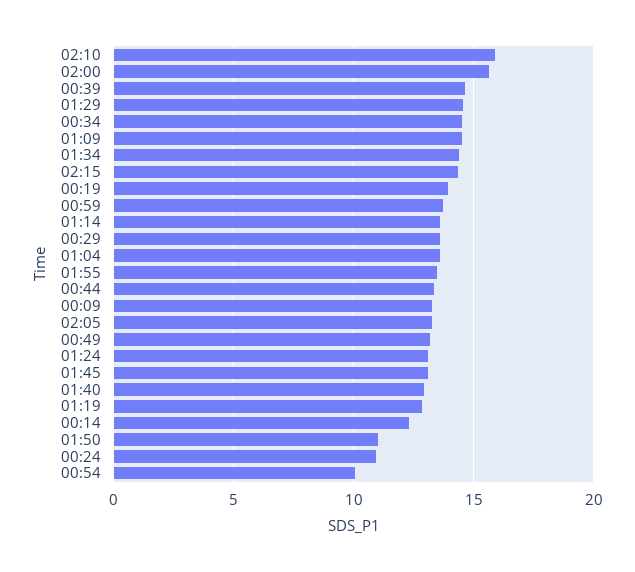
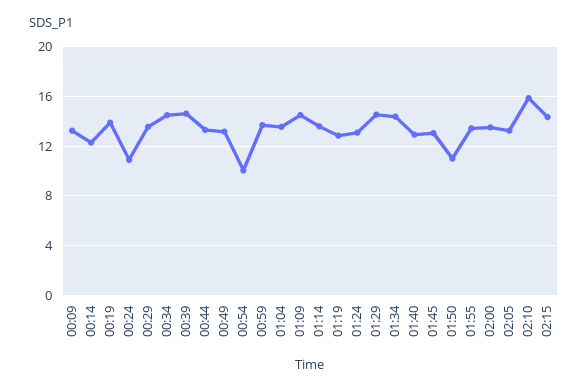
  {
    "02:10": 16,
-   "02:00": 15.5,
+   "02:00": 13.5,
    "00:39": 14.5,
    "01:29": 14.5,
    "00:34": 14.5,
    "01:09": 14.5,
    "01:34": 14.5,
    "02:15": 14.5,
    "00:19": 14,
    "00:59": 13.5,
    "01:14": 13.5,
    "00:29": 13.5,
    "01:04": 13.5,
    "01:55": 13.5,
    "00:44": 13.5,
    "00:09": 13.5,
    "02:05": 13.5,
    "00:49": 13,
    "01:24": 13,
    "01:45": 13,
    "01:40": 13,
    "01:19": 13,
    "00:14": 12.5,
    "01:50": 11,
    "00:24": 11,
    "00:54": 10
  }

